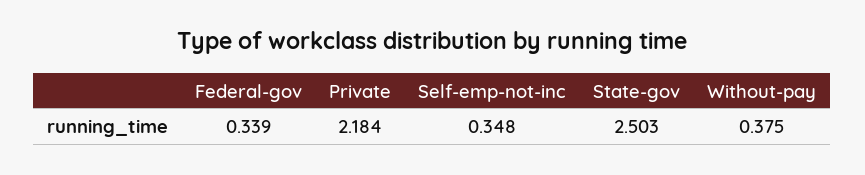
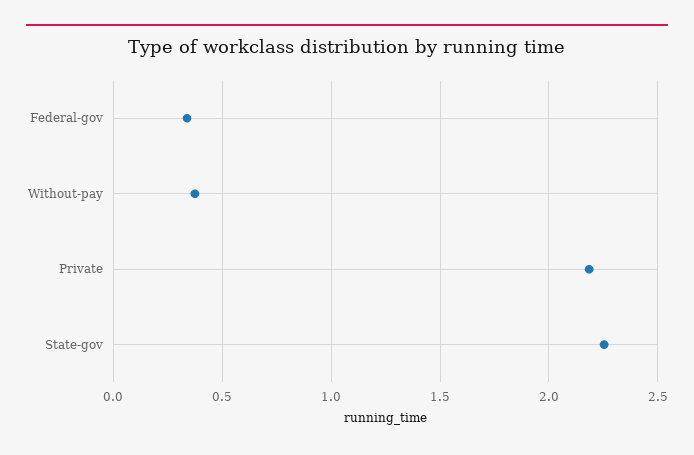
  {
    "Federal-gov": 0.339,
    "Private": 2.184,
-   "Self-emp-not-inc": 0.348,
-   "State-gov": 2.503,
+   "State-gov": 2.25,
    "Without-pay": 0.375
  }

